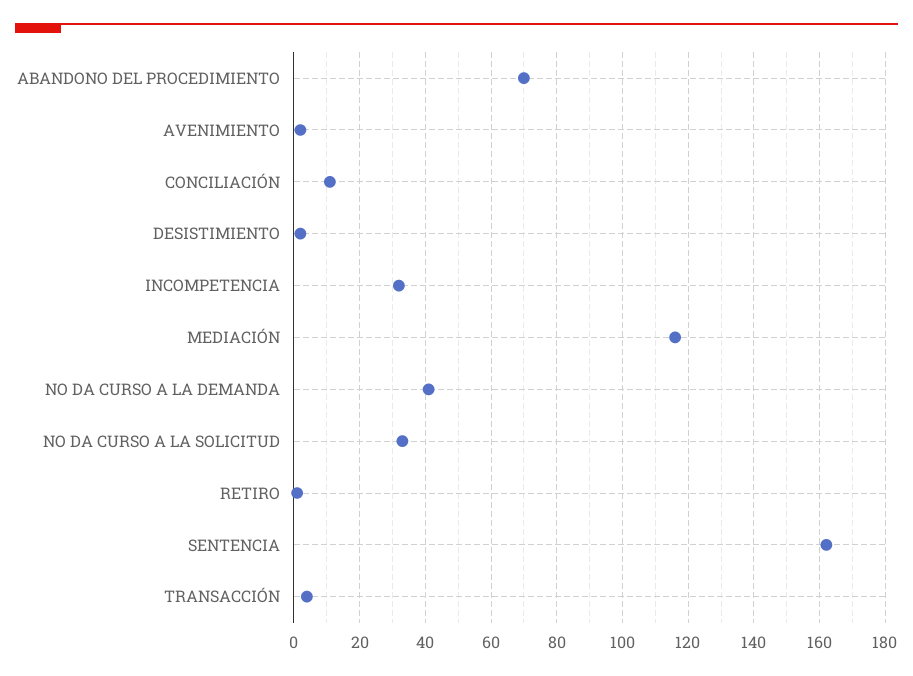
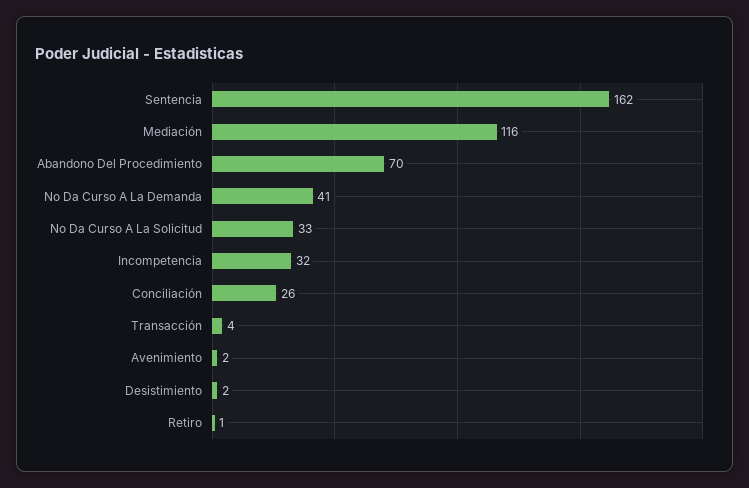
  {
    "ABANDONO DEL PROCEDIMIENTO": 70,
    "AVENIMIENTO": 2,
-   "CONCILIACIÓN": 10,
+   "CONCILIACIÓN": 26,
    "DESISTIMIENTO": 2,
    "INCOMPETENCIA": 32,
    "MEDIACIÓN": 116,
    "NO DA CURSO A LA DEMANDA": 41,
    "NO DA CURSO A LA SOLICITUD": 33,
    "RETIRO": 1,
    "SENTENCIA": 162,
    "TRANSACCIÓN": 4
  }

